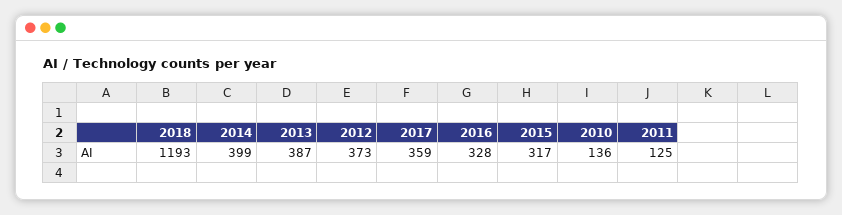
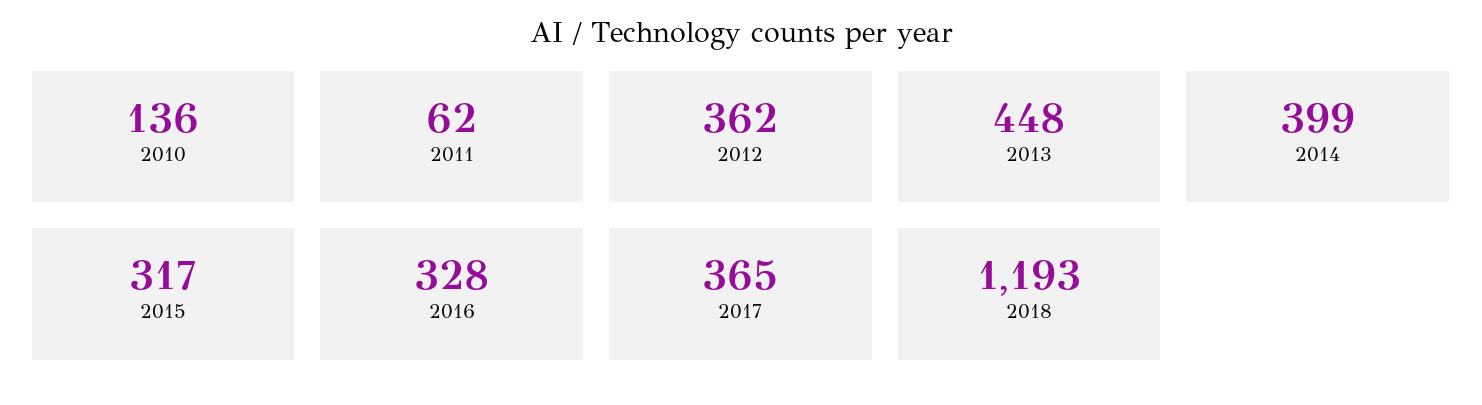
  {
    "2018": 1193,
    "2014": 399,
-   "2013": 387,
+   "2013": 448,
-   "2012": 373,
+   "2012": 362,
-   "2017": 359,
+   "2017": 365,
    "2016": 328,
    "2015": 317,
    "2010": 136,
-   "2011": 125
+   "2011": 62
  }

